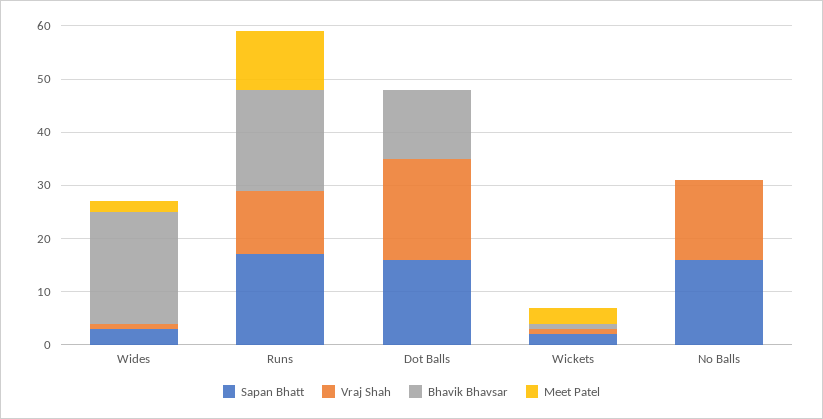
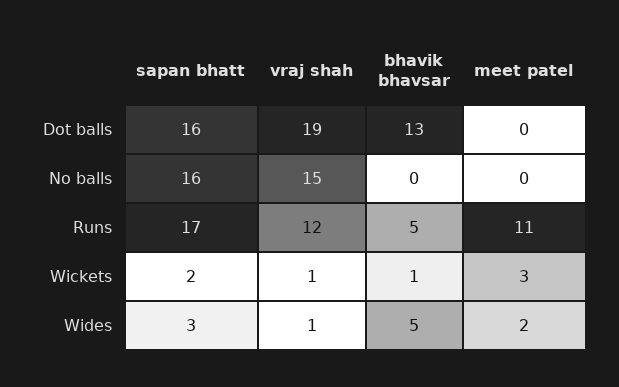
  {
    "Sapan Bhatt": {
      "Wides": 3,
      "Runs": 17,
      "Dot Balls": 16,
      "Wickets": 2,
      "No Balls": 16
    },
    "Vraj Shah": {
      "Wides": 1,
      "Runs": 12,
      "Dot Balls": 19,
      "Wickets": 1,
      "No Balls": 15
    },
    "Bhavik Bhavsar": {
-     "Wides": 20,
+     "Wides": 5,
-     "Runs": 20,
+     "Runs": 5,
      "Dot Balls": 13,
      "Wickets": 1,
      "No Balls": 0
    },
    "Meet Patel": {
      "Wides": 2,
      "Runs": 11,
      "Dot Balls": 0,
      "Wickets": 3,
      "No Balls": 0
    }
  }

